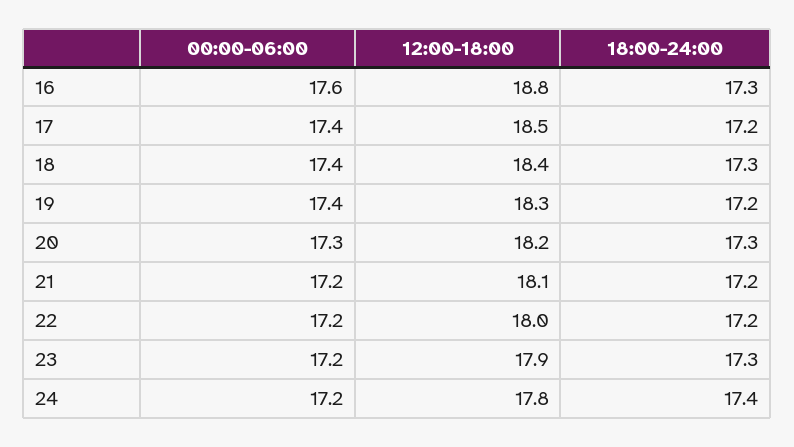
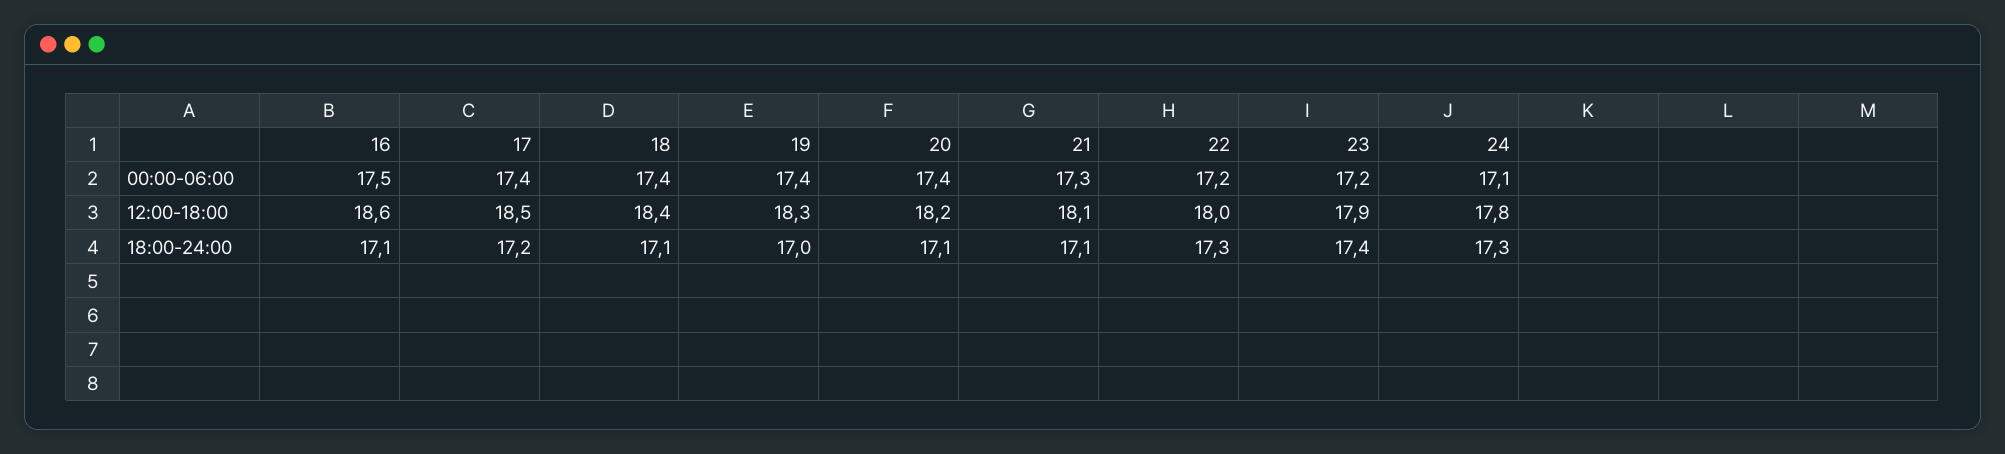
  {
    "00:00-06:00": {
-     "16": 17.6,
+     "16": 17.5,
      "17": 17.4,
      "18": 17.4,
      "19": 17.4,
-     "20": 17.3,
+     "20": 17.4,
-     "21": 17.2,
+     "21": 17.3,
      "22": 17.2,
      "23": 17.2,
-     "24": 17.2
+     "24": 17.1
    },
    "12:00-18:00": {
-     "16": 18.8,
+     "16": 18.6,
      "17": 18.5,
      "18": 18.4,
      "19": 18.3,
      "20": 18.2,
      "21": 18.1,
      "22": 18,
      "23": 17.9,
      "24": 17.8
    },
    "18:00-24:00": {
-     "16": 17.3,
+     "16": 17.1,
      "17": 17.2,
-     "18": 17.3,
+     "18": 17.1,
-     "19": 17.2,
+     "19": 17,
-     "20": 17.3,
+     "20": 17.1,
-     "21": 17.2,
+     "21": 17.1,
-     "22": 17.2,
+     "22": 17.3,
-     "23": 17.3,
+     "23": 17.4,
-     "24": 17.4
+     "24": 17.3
    }
  }

